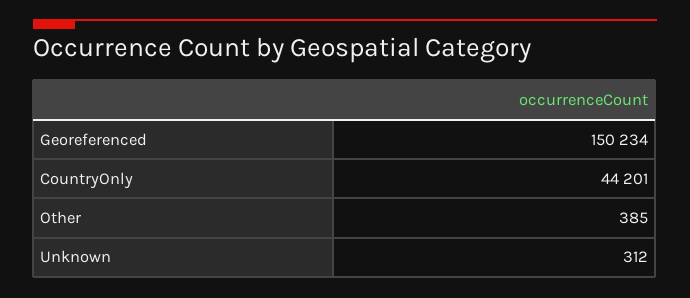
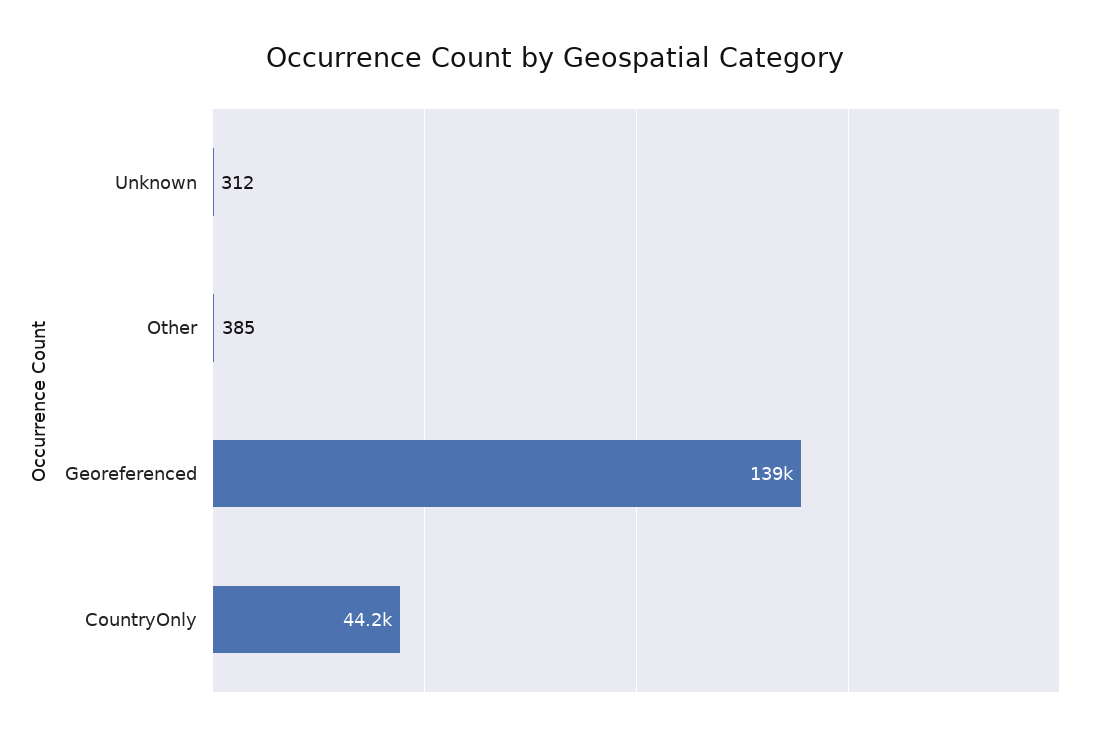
  {
-   "Georeferenced": 150234,
+   "Georeferenced": 139000,
    "CountryOnly": 44201,
    "Other": 385,
    "Unknown": 312
  }

